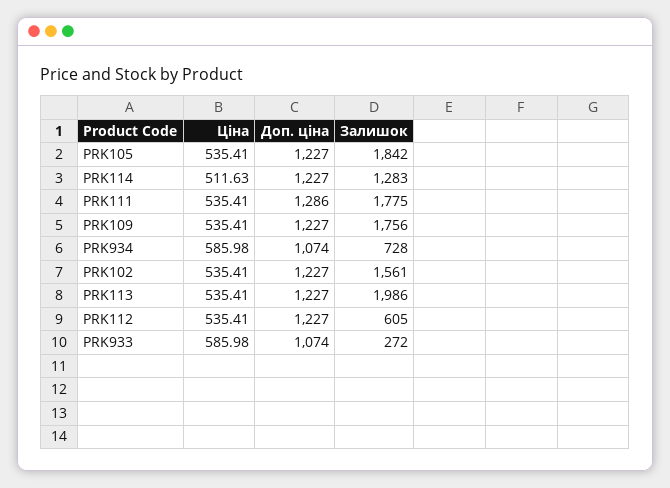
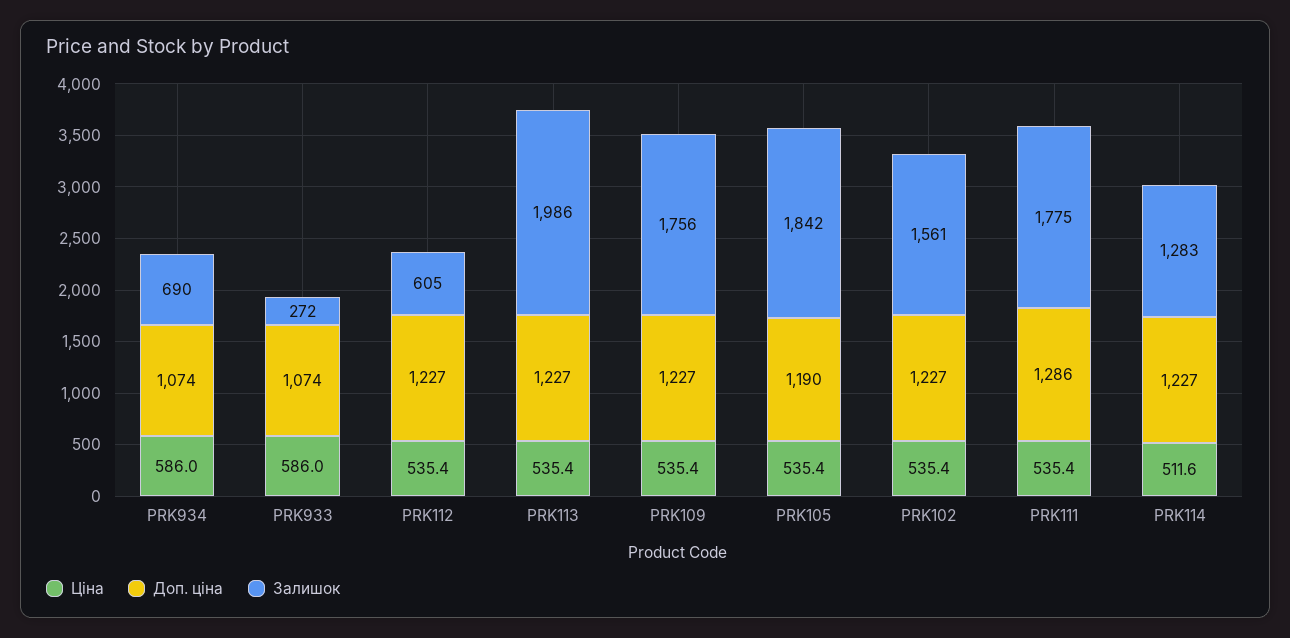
  {
    "Ціна": {
      "PRK105": 535.41,
      "PRK114": 511.63,
      "PRK111": 535.41,
      "PRK109": 535.41,
      "PRK934": 585.98,
      "PRK102": 535.41,
      "PRK113": 535.41,
      "PRK112": 535.41,
      "PRK933": 585.98
    },
    "Доп. ціна": {
-     "PRK105": 1227,
+     "PRK105": 1190,
      "PRK114": 1227,
      "PRK111": 1286,
      "PRK109": 1227,
      "PRK934": 1074,
      "PRK102": 1227,
      "PRK113": 1227,
      "PRK112": 1227,
      "PRK933": 1074
    },
    "Залишок": {
      "PRK105": 1842,
      "PRK114": 1283,
      "PRK111": 1775,
      "PRK109": 1756,
-     "PRK934": 728,
+     "PRK934": 690,
      "PRK102": 1561,
      "PRK113": 1986,
      "PRK112": 605,
      "PRK933": 272
    }
  }

